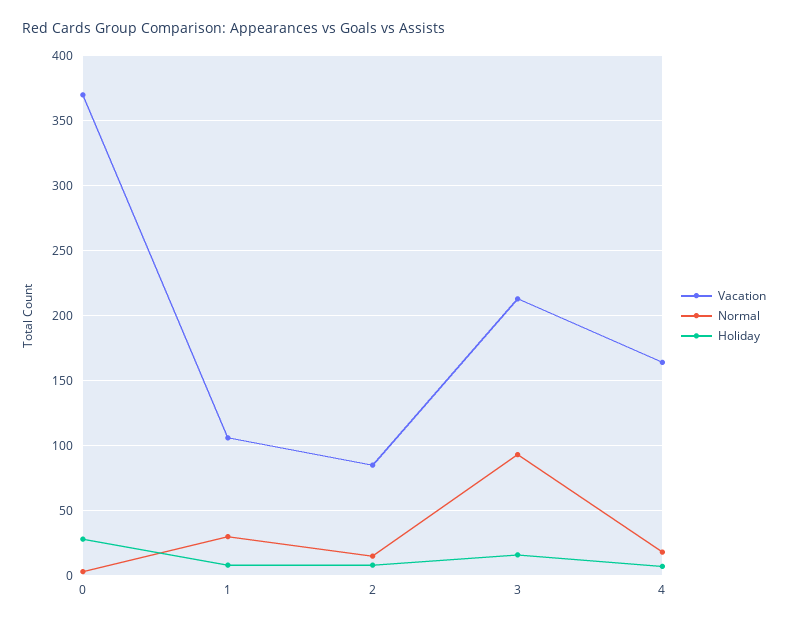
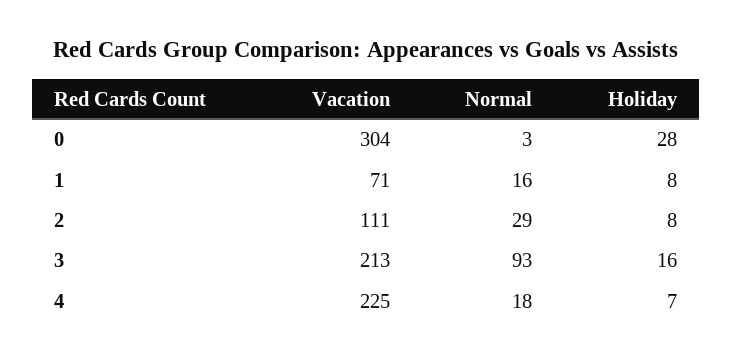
  {
    "Vacation": {
-     "0": 370,
+     "0": 304,
-     "1": 105,
+     "1": 71,
-     "2": 85,
+     "2": 111,
      "3": 213,
-     "4": 165
+     "4": 225
    },
    "Normal": {
      "0": 3,
-     "1": 30,
+     "1": 16,
-     "2": 15,
+     "2": 29,
      "3": 93,
      "4": 18
    },
    "Holiday": {
      "0": 28,
      "1": 8,
      "2": 8,
      "3": 16,
      "4": 7
    }
  }

